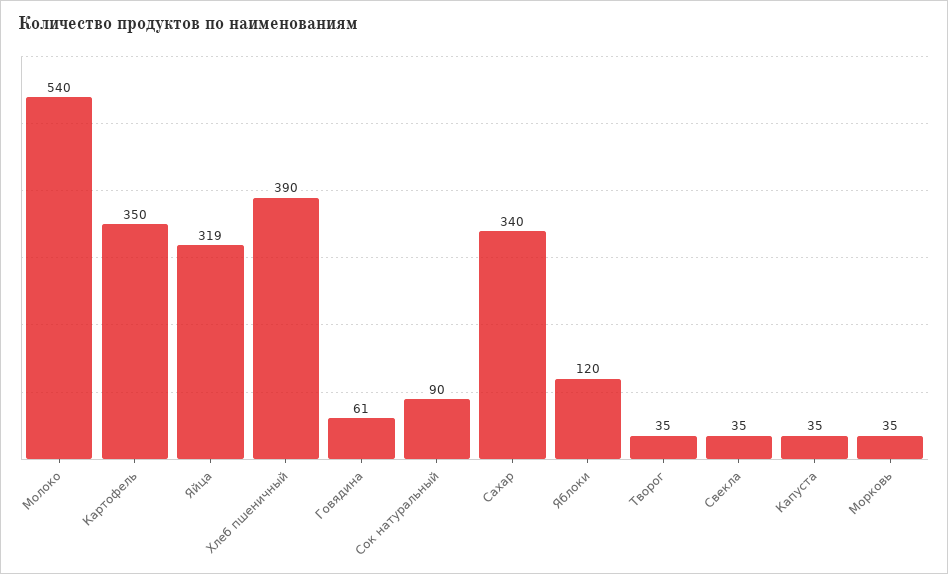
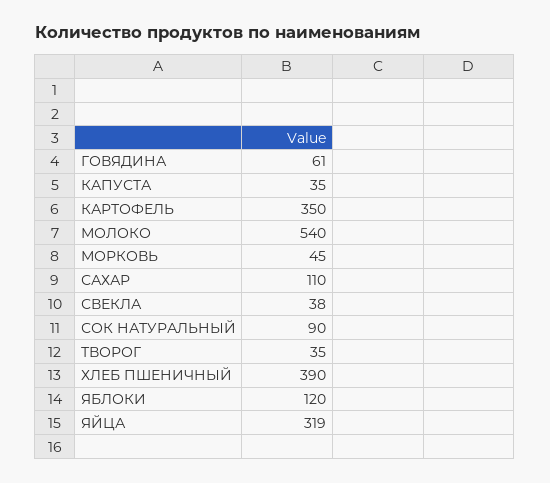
  {
    "Молоко": 540,
    "Картофель": 350,
    "Яйца": 319,
    "Хлеб пшеничный": 390,
    "Говядина": 61,
    "Сок натуральный": 90,
-   "Сахар": 340,
+   "Сахар": 110,
    "Яблоки": 120,
    "Творог": 35,
-   "Свекла": 35,
+   "Свекла": 38,
    "Капуста": 35,
-   "Морковь": 35
+   "Морковь": 45
  }

